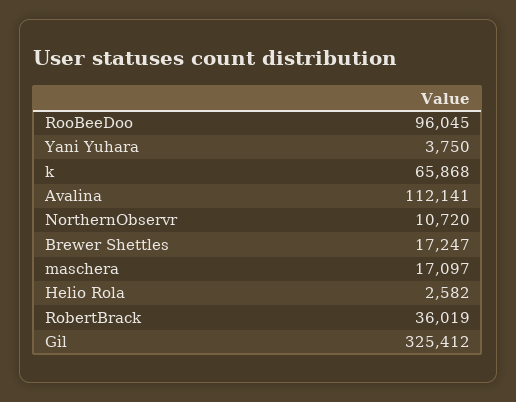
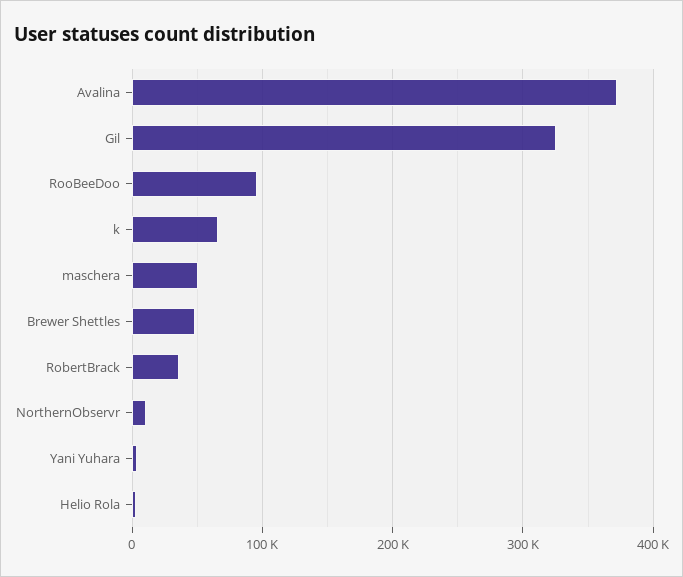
  {
    "RooBeeDoo": 96045,
    "Yani Yuhara": 3750,
    "k": 65868,
-   "Avalina": 112141,
+   "Avalina": 370000,
    "NorthernObservr": 10720,
-   "Brewer Shettles": 17247,
+   "Brewer Shettles": 50000,
-   "maschera": 17097,
+   "maschera": 50000,
    "Helio Rola": 2582,
    "RobertBrack": 36019,
    "Gil": 325412
  }

